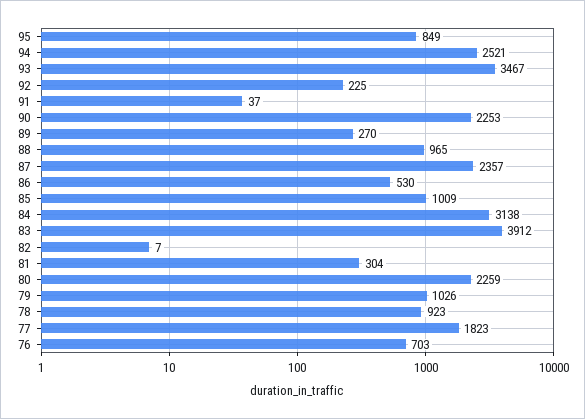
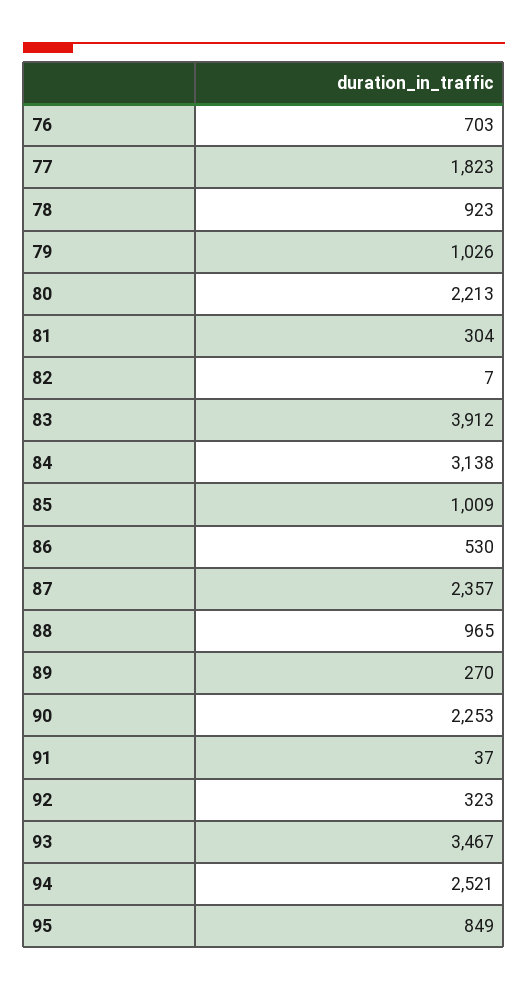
  {
    "95": 849,
    "94": 2521,
    "93": 3467,
-   "92": 225,
+   "92": 323,
    "91": 37,
    "90": 2253,
    "89": 270,
    "88": 965,
    "87": 2357,
    "86": 530,
    "85": 1009,
    "84": 3138,
    "83": 3912,
    "82": 7,
    "81": 304,
-   "80": 2259,
+   "80": 2213,
    "79": 1026,
    "78": 923,
    "77": 1823,
    "76": 703
  }

